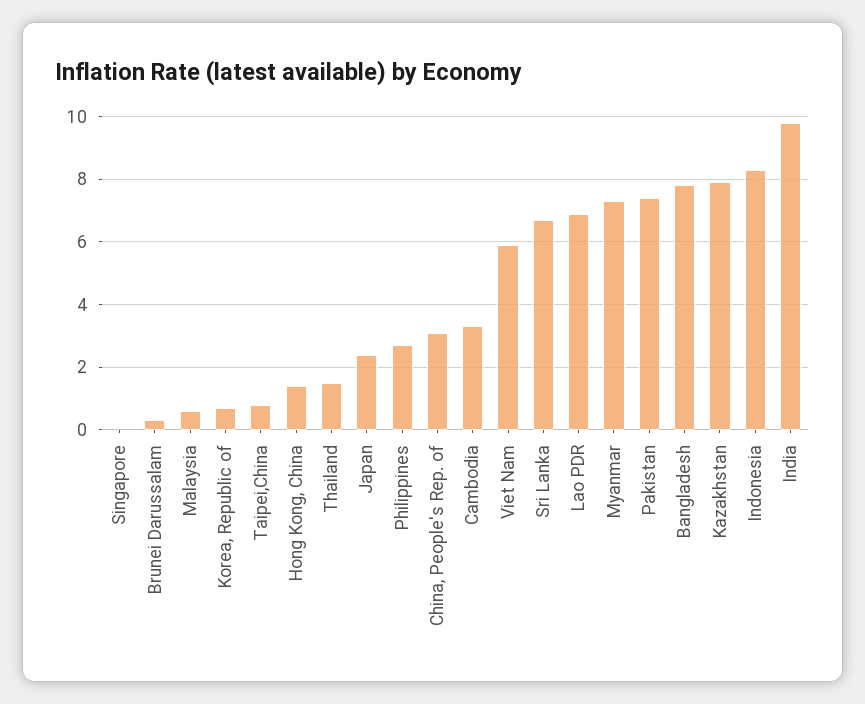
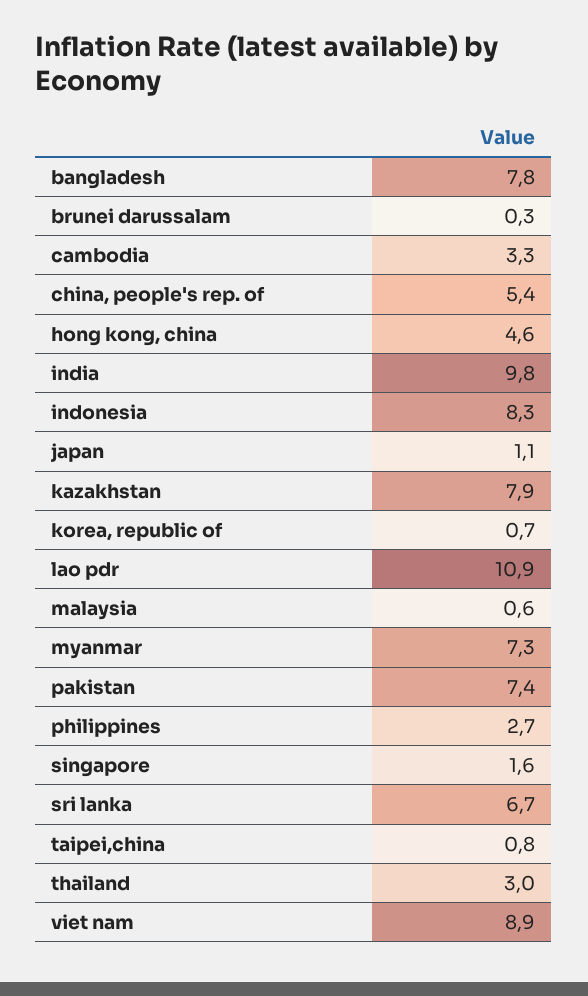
  {
-   "Singapore": 0,
+   "Singapore": 1.6,
    "Brunei Darussalam": 0.3,
    "Malaysia": 0.6,
    "Korea, Republic of": 0.7,
    "Taipei,China": 0.8,
-   "Hong Kong, China": 1.5,
+   "Hong Kong, China": 4.6,
-   "Thailand": 1.5,
+   "Thailand": 3,
-   "Japan": 2.5,
+   "Japan": 1.1,
    "Philippines": 2.7,
-   "China, People's Rep. of": 3,
+   "China, People's Rep. of": 5.4,
    "Cambodia": 3.3,
-   "Viet Nam": 6,
+   "Viet Nam": 8.9,
    "Sri Lanka": 6.7,
-   "Lao PDR": 7,
+   "Lao PDR": 10.9,
    "Myanmar": 7.3,
    "Pakistan": 7.4,
    "Bangladesh": 7.8,
    "Kazakhstan": 7.9,
    "Indonesia": 8.3,
    "India": 9.8
  }

